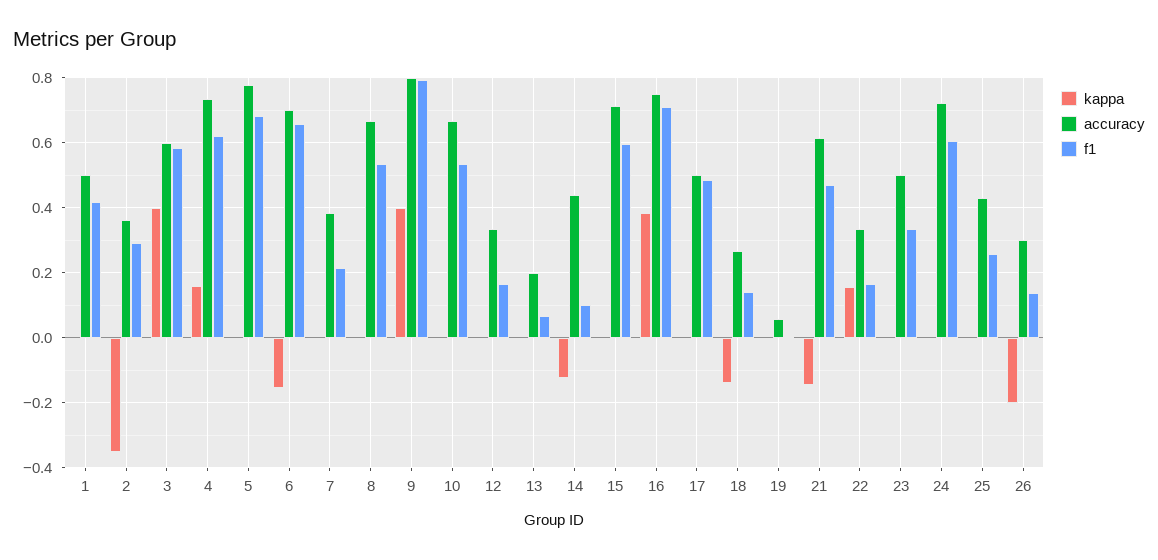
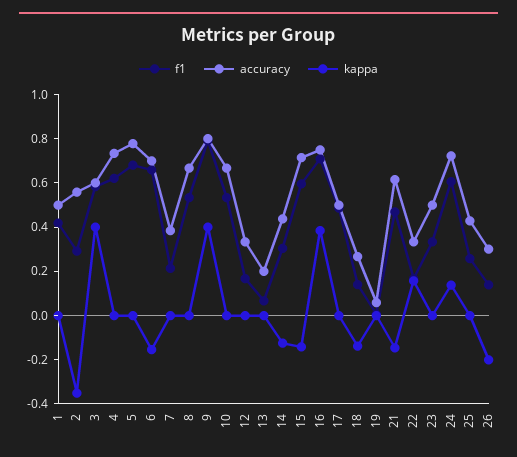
  {
    "kappa": {
      "1": 0,
      "2": -0.36,
      "3": 0.4,
-     "4": 0.16,
+     "4": 0,
      "5": 0,
      "6": -0.16,
      "7": 0,
      "8": 0,
      "9": 0.4,
      "10": 0,
      "12": 0,
      "13": 0,
      "14": -0.12,
-     "15": 0,
+     "15": -0.15,
      "16": 0.38,
      "17": 0,
      "18": -0.14,
      "19": 0,
      "21": -0.14,
      "22": 0.16,
      "23": 0,
-     "24": 0,
+     "24": 0.15,
      "25": 0,
      "26": -0.2
    },
    "accuracy": {
      "1": 0.5,
-     "2": 0.36,
+     "2": 0.55,
      "3": 0.6,
      "4": 0.74,
      "5": 0.78,
      "6": 0.7,
      "7": 0.38,
      "8": 0.66,
      "9": 0.8,
      "10": 0.66,
      "12": 0.34,
      "13": 0.2,
      "14": 0.44,
      "15": 0.72,
      "16": 0.76,
      "17": 0.5,
      "18": 0.26,
      "19": 0.06,
      "21": 0.62,
      "22": 0.34,
      "23": 0.5,
      "24": 0.72,
      "25": 0.42,
      "26": 0.3
    },
    "f1": {
      "1": 0.42,
      "2": 0.3,
      "3": 0.58,
      "4": 0.62,
      "5": 0.68,
      "6": 0.66,
      "7": 0.22,
      "8": 0.54,
      "9": 0.8,
      "10": 0.54,
      "12": 0.16,
      "13": 0.06,
-     "14": 0.1,
+     "14": 0.3,
      "15": 0.6,
      "16": 0.7,
      "17": 0.48,
      "18": 0.14,
      "19": 0,
      "21": 0.46,
      "22": 0.16,
      "23": 0.34,
      "24": 0.6,
      "25": 0.26,
      "26": 0.14
    }
  }

